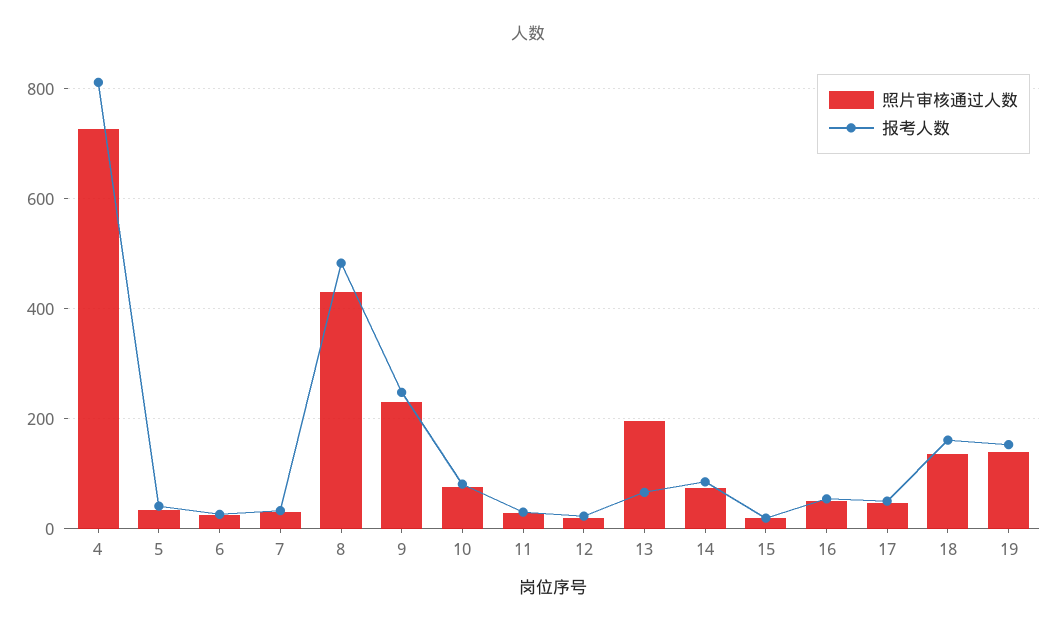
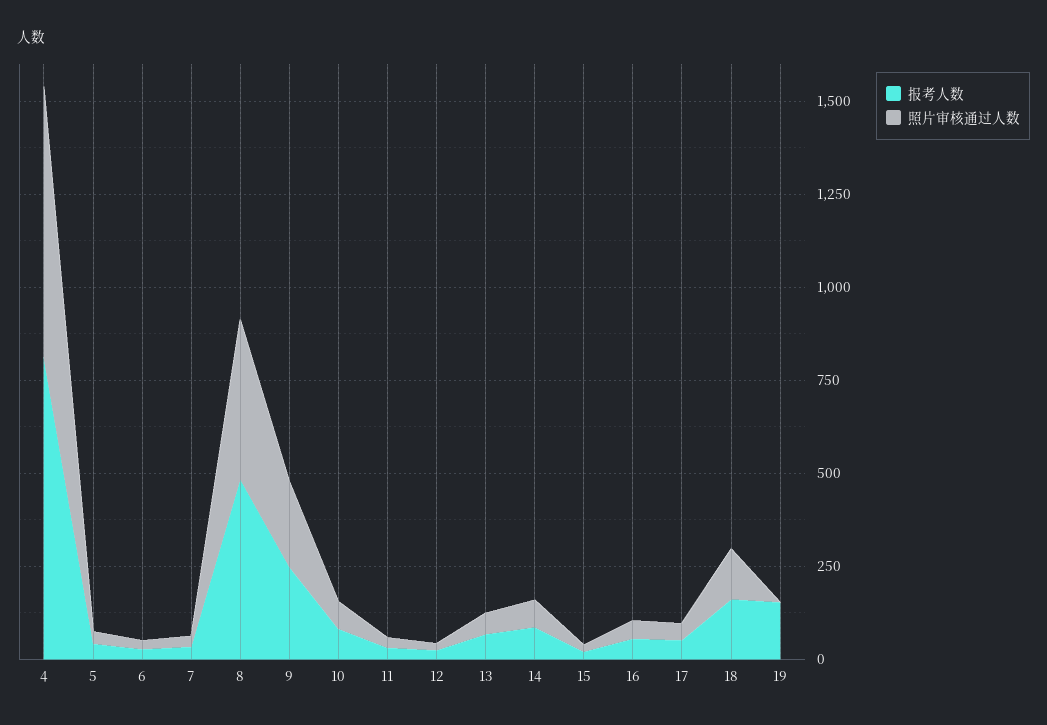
  {
    "照片审核通过人数": {
      "4": 720,
      "5": 40,
      "6": 20,
      "7": 40,
      "8": 440,
      "9": 240,
      "10": 80,
      "11": 20,
      "12": 20,
-     "13": 200,
+     "13": 50,
      "14": 80,
      "15": 20,
      "16": 60,
      "17": 40,
      "18": 140,
-     "19": 140
+     "19": 0
    },
    "报考人数": {
      "4": 820,
      "5": 40,
      "6": 20,
      "7": 40,
      "8": 480,
      "9": 240,
      "10": 80,
      "11": 40,
      "12": 20,
      "13": 60,
      "14": 80,
      "15": 20,
      "16": 60,
      "17": 60,
      "18": 160,
      "19": 160
    }
  }

